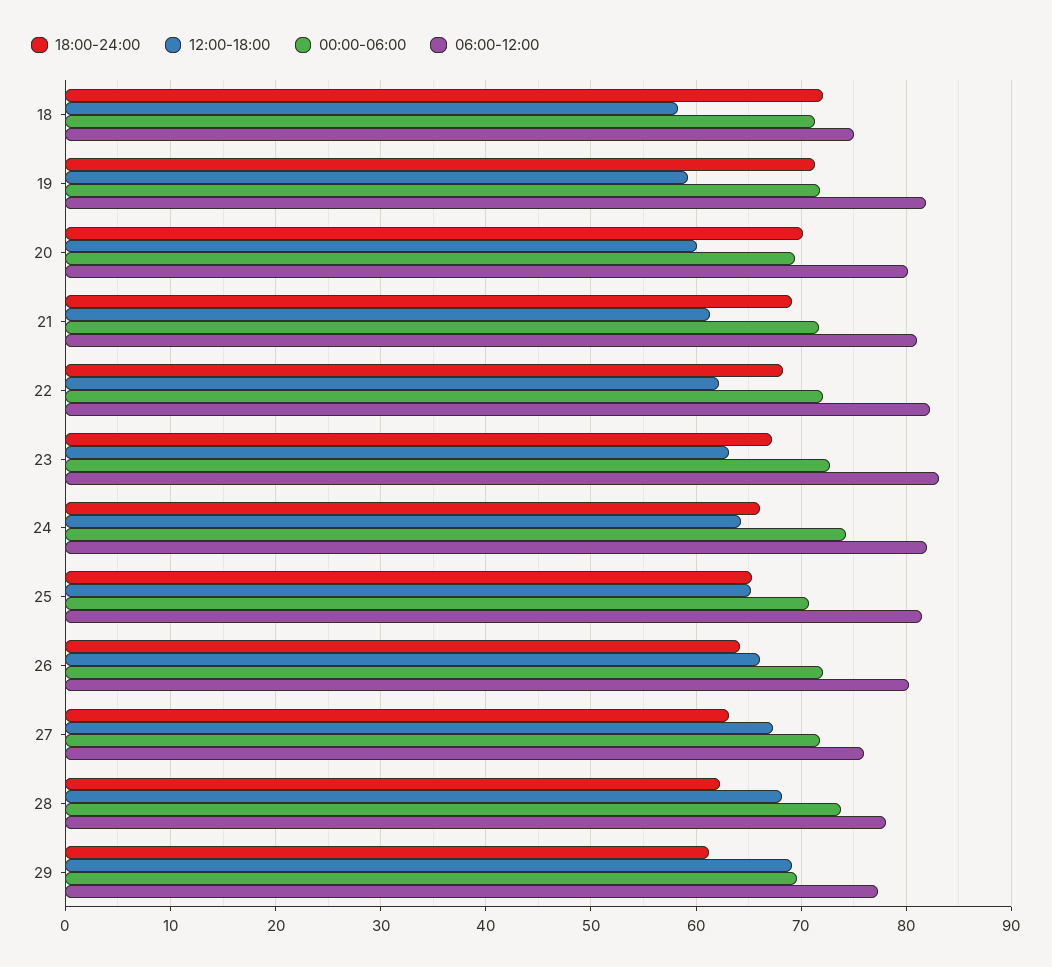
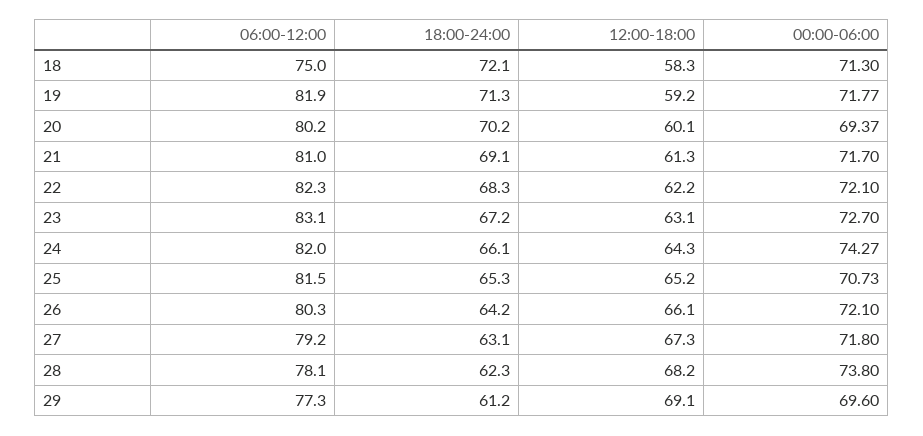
  {
    "18:00-24:00": {
      "18": 72.1,
      "19": 71.3,
      "20": 70.2,
      "21": 69.1,
      "22": 68.3,
      "23": 67.2,
      "24": 66.1,
      "25": 65.3,
      "26": 64.2,
      "27": 63.1,
      "28": 62.3,
      "29": 61.2
    },
    "12:00-18:00": {
      "18": 58.3,
      "19": 59.2,
      "20": 60.1,
      "21": 61.3,
      "22": 62.2,
      "23": 63.1,
      "24": 64.3,
      "25": 65.2,
      "26": 66.1,
      "27": 67.3,
      "28": 68.2,
      "29": 69.1
    },
    "00:00-06:00": {
      "18": 71.3,
      "19": 71.77,
      "20": 69.37,
      "21": 71.7,
      "22": 72.1,
      "23": 72.7,
      "24": 74.27,
      "25": 70.73,
      "26": 72.1,
      "27": 71.8,
      "28": 73.8,
      "29": 69.6
    },
    "06:00-12:00": {
      "18": 75,
      "19": 81.9,
      "20": 80.2,
      "21": 81,
      "22": 82.3,
      "23": 83.1,
      "24": 82,
      "25": 81.5,
      "26": 80.3,
-     "27": 76,
+     "27": 79.2,
      "28": 78.1,
      "29": 77.3
    }
  }

